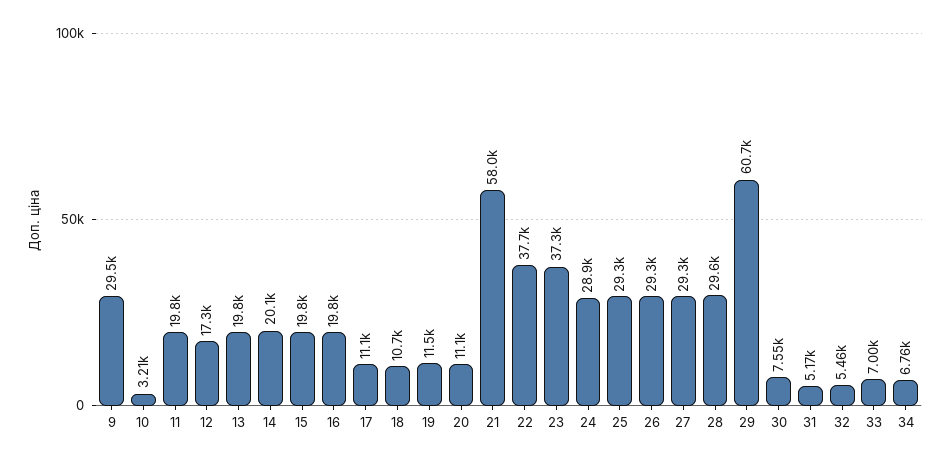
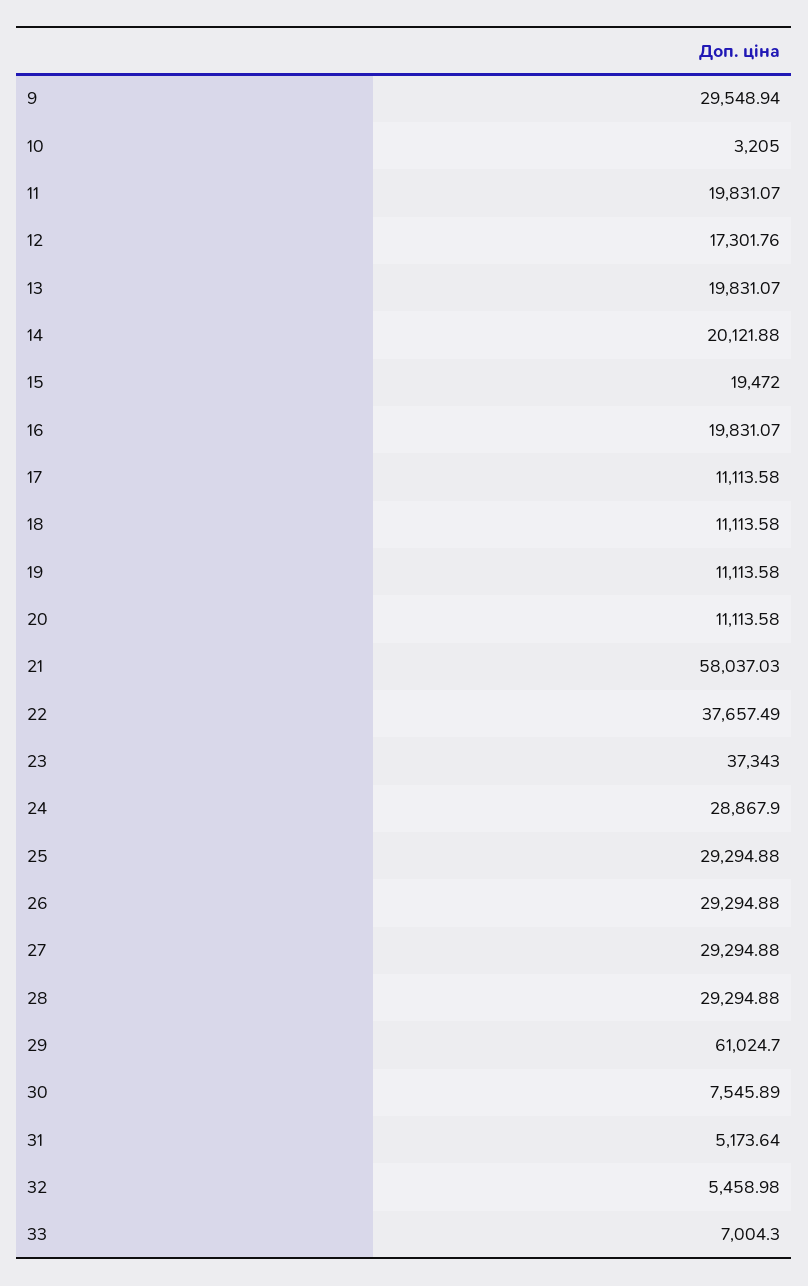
  {
    "9": 29548.94,
    "10": 3205,
    "11": 19831.07,
    "12": 17301.76,
    "13": 19831.07,
    "14": 20121.88,
-   "15": 19800,
+   "15": 19472,
    "16": 19831.07,
    "17": 11113.58,
-   "18": 10700,
+   "18": 11113.58,
-   "19": 11500,
+   "19": 11113.58,
    "20": 11113.58,
    "21": 58037.03,
    "22": 37657.49,
    "23": 37343,
    "24": 28867.9,
    "25": 29294.88,
    "26": 29294.88,
    "27": 29294.88,
-   "28": 29600,
+   "28": 29294.88,
-   "29": 60700,
+   "29": 61024.7,
    "30": 7545.89,
    "31": 5173.64,
    "32": 5458.98,
-   "33": 7004.3,
+   "33": 7004.3
-   "34": 6760
  }

